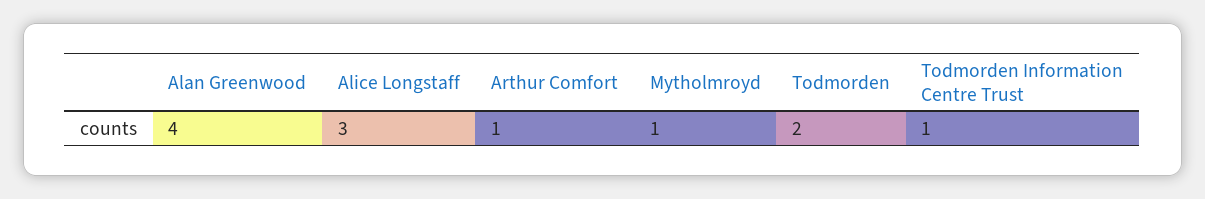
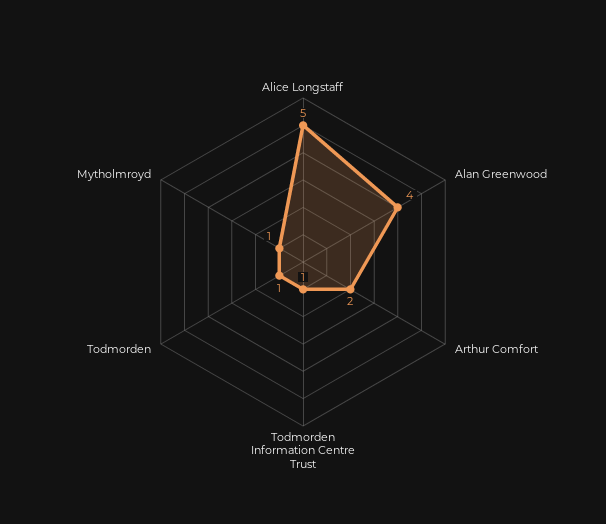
  {
    "Alan Greenwood": 4,
-   "Alice Longstaff": 3,
+   "Alice Longstaff": 5,
-   "Arthur Comfort": 1,
+   "Arthur Comfort": 2,
    "Mytholmroyd": 1,
-   "Todmorden": 2,
+   "Todmorden": 1,
    "Todmorden Information Centre Trust": 1
  }

